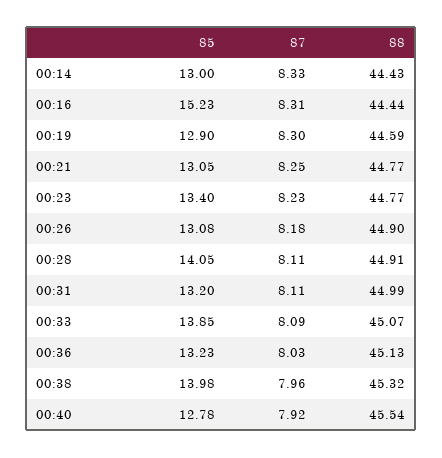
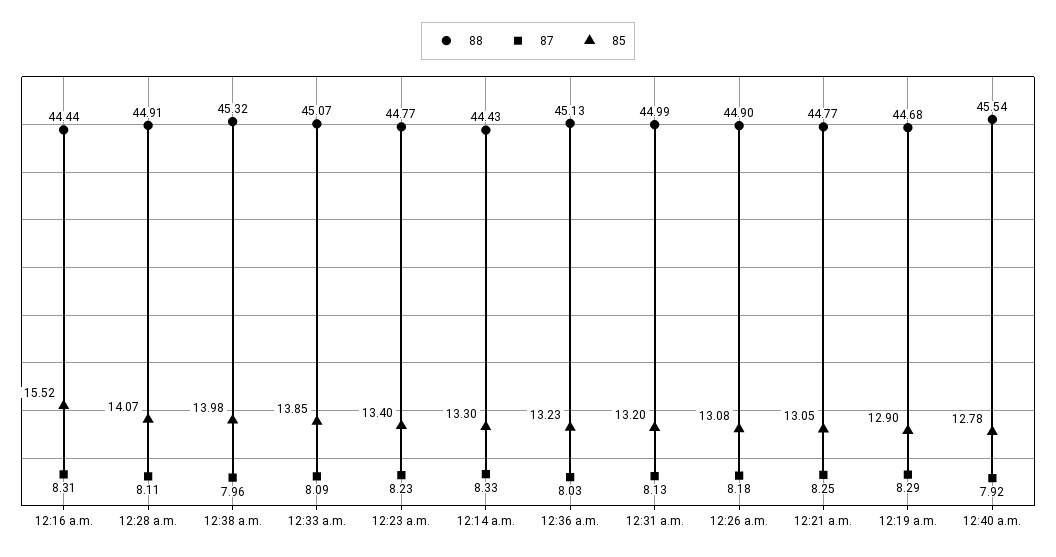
  {
    "85": {
-     "00:14": 13,
+     "00:14": 13.3,
-     "00:16": 15.23,
+     "00:16": 15.52,
      "00:19": 12.9,
      "00:21": 13.05,
      "00:23": 13.4,
      "00:26": 13.08,
-     "00:28": 14.05,
+     "00:28": 14.07,
      "00:31": 13.2,
      "00:33": 13.85,
      "00:36": 13.23,
      "00:38": 13.98,
      "00:40": 12.78
    },
    "87": {
      "00:14": 8.33,
      "00:16": 8.31,
-     "00:19": 8.3,
+     "00:19": 8.29,
      "00:21": 8.25,
      "00:23": 8.23,
      "00:26": 8.18,
      "00:28": 8.11,
-     "00:31": 8.11,
+     "00:31": 8.13,
      "00:33": 8.09,
      "00:36": 8.03,
      "00:38": 7.96,
      "00:40": 7.92
    },
    "88": {
      "00:14": 44.43,
      "00:16": 44.44,
-     "00:19": 44.59,
+     "00:19": 44.68,
      "00:21": 44.77,
      "00:23": 44.77,
      "00:26": 44.9,
      "00:28": 44.91,
      "00:31": 44.99,
      "00:33": 45.07,
      "00:36": 45.13,
      "00:38": 45.32,
      "00:40": 45.54
    }
  }

